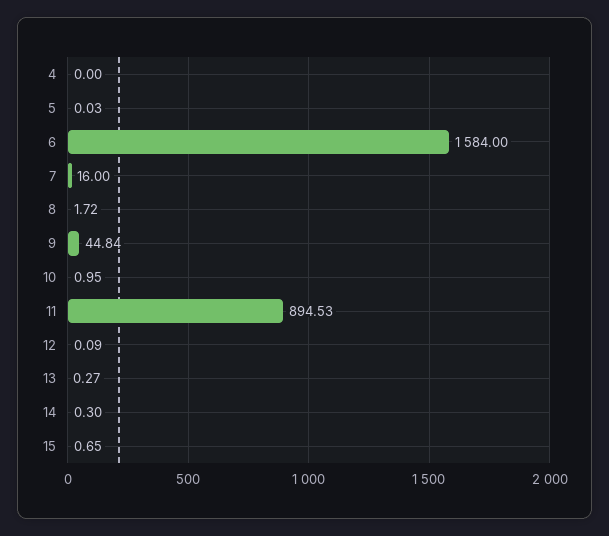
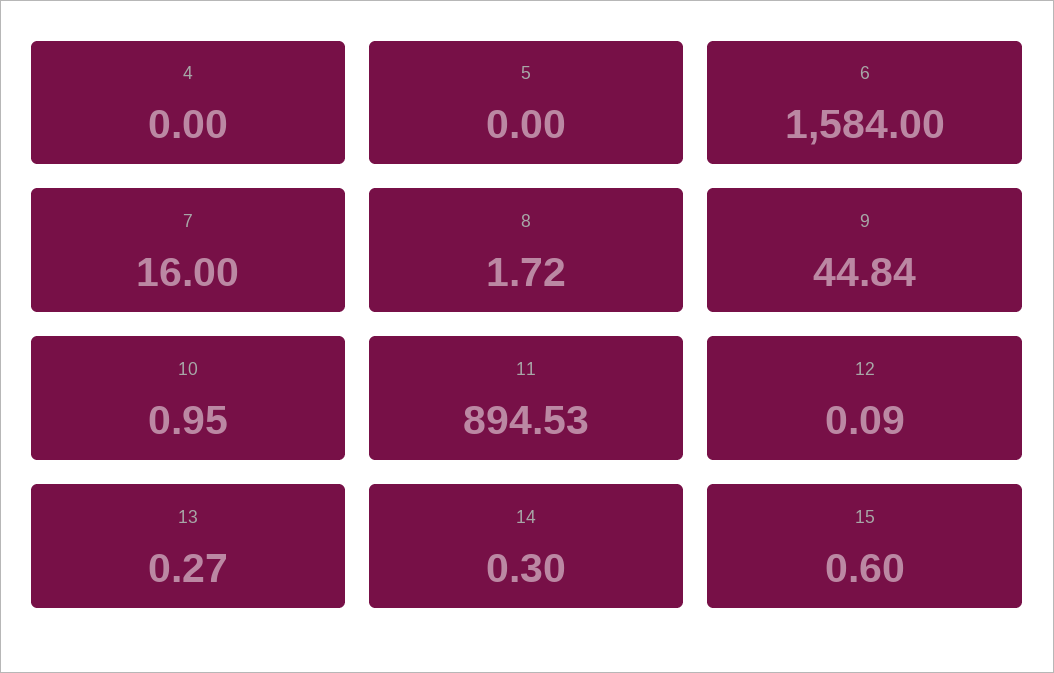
  {
    "4": 0,
-   "5": 0.03,
+   "5": 0,
    "6": 1584,
    "7": 16,
    "8": 1.72,
    "9": 44.84,
    "10": 0.95,
    "11": 894.53,
    "12": 0.09,
    "13": 0.27,
    "14": 0.3,
-   "15": 0.65
+   "15": 0.6
  }

